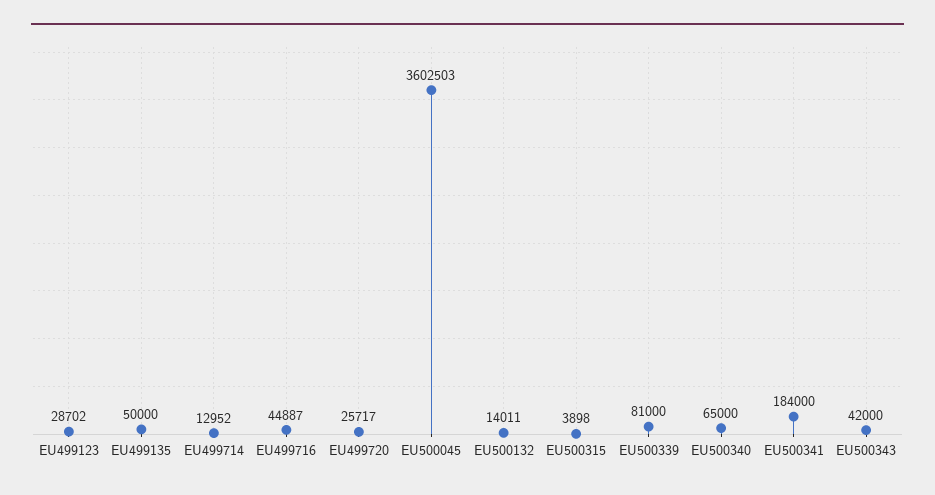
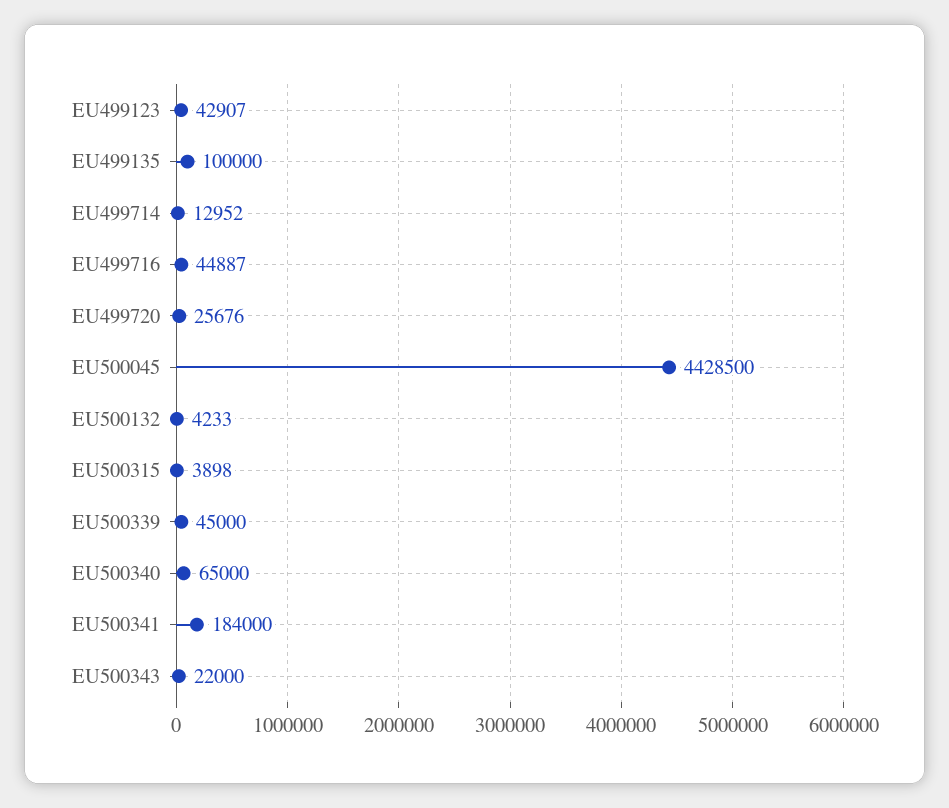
  {
-   "EU499123": 28702,
+   "EU499123": 42907,
-   "EU499135": 50000,
+   "EU499135": 100000,
    "EU499714": 12952,
    "EU499716": 44887,
-   "EU499720": 25717,
+   "EU499720": 25676,
-   "EU500045": 3602503,
+   "EU500045": 4428500,
-   "EU500132": 14011,
+   "EU500132": 4233,
    "EU500315": 3898,
-   "EU500339": 81000,
+   "EU500339": 45000,
    "EU500340": 65000,
    "EU500341": 184000,
-   "EU500343": 42000
+   "EU500343": 22000
  }

